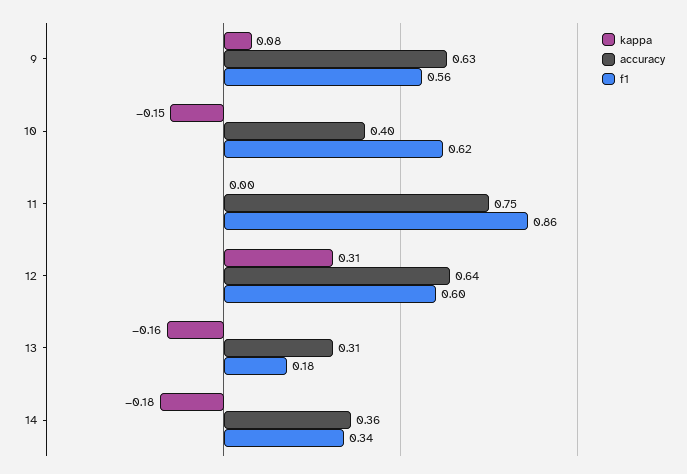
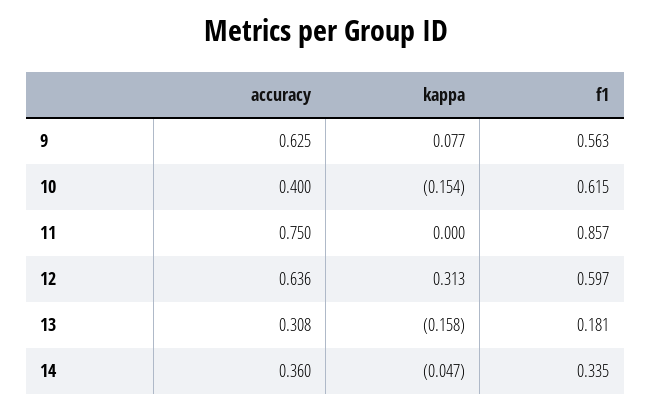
  {
    "kappa": {
      "9": 0.077,
      "10": -0.154,
      "11": 0,
      "12": 0.313,
      "13": -0.158,
-     "14": -0.18
+     "14": -0.047
    },
    "accuracy": {
      "9": 0.625,
      "10": 0.4,
      "11": 0.75,
      "12": 0.636,
      "13": 0.308,
      "14": 0.36
    },
    "f1": {
      "9": 0.563,
      "10": 0.615,
      "11": 0.857,
      "12": 0.597,
      "13": 0.181,
      "14": 0.335
    }
  }

